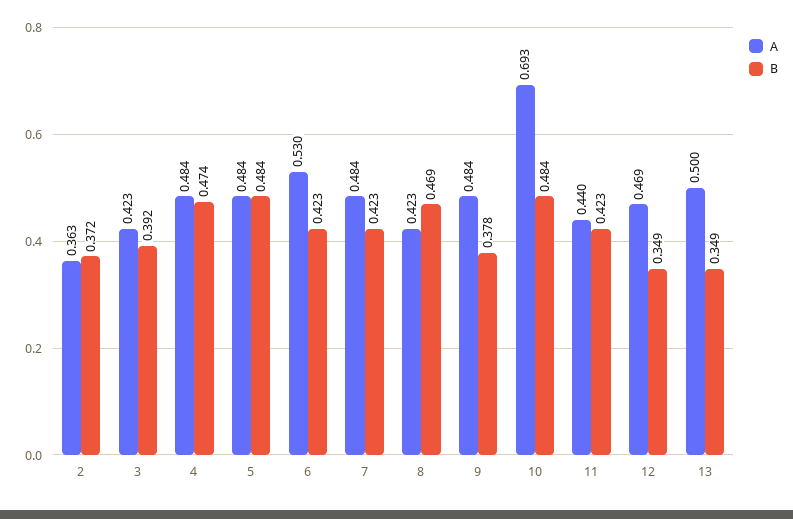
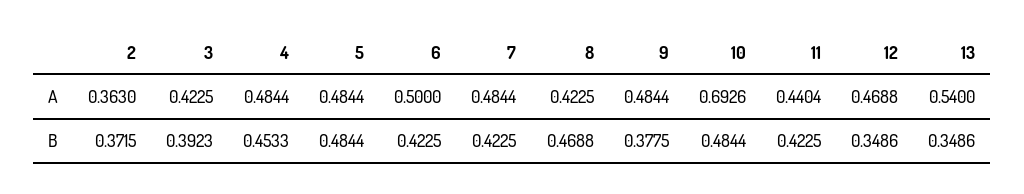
  {
    "A": {
      "2": 0.363,
      "3": 0.4225,
      "4": 0.4844,
      "5": 0.4844,
-     "6": 0.53,
+     "6": 0.5,
      "7": 0.4844,
      "8": 0.4225,
      "9": 0.4844,
      "10": 0.6926,
      "11": 0.4404,
      "12": 0.4688,
-     "13": 0.5
+     "13": 0.54
    },
    "B": {
      "2": 0.3715,
      "3": 0.3923,
-     "4": 0.474,
+     "4": 0.4533,
      "5": 0.4844,
      "6": 0.4225,
      "7": 0.4225,
      "8": 0.4688,
      "9": 0.3775,
      "10": 0.4844,
      "11": 0.4225,
      "12": 0.3486,
      "13": 0.3486
    }
  }

